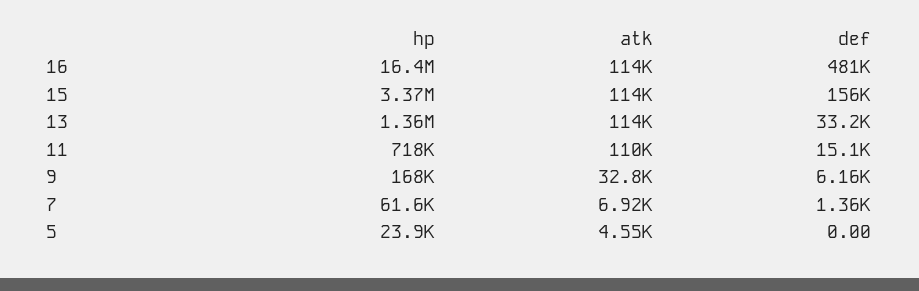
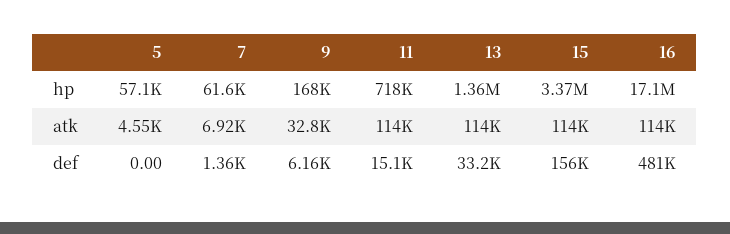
  {
    "hp": {
-     "16": 16400000,
+     "16": 17100000,
      "15": 3370000,
      "13": 1360000,
      "11": 718000,
      "9": 168000,
      "7": 61600,
-     "5": 23900
+     "5": 57100
    },
    "atk": {
      "16": 114000,
      "15": 114000,
      "13": 114000,
-     "11": 110000,
+     "11": 114000,
      "9": 32800,
      "7": 6920,
      "5": 4550
    },
    "def": {
      "16": 481000,
      "15": 156000,
      "13": 33200,
      "11": 15100,
      "9": 6160,
      "7": 1360,
      "5": 0
    }
  }

